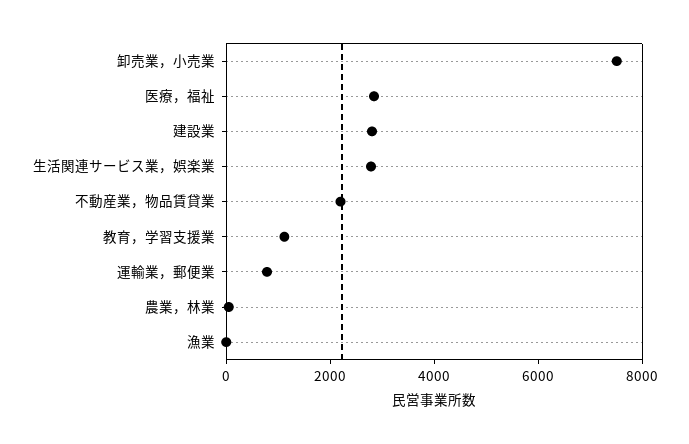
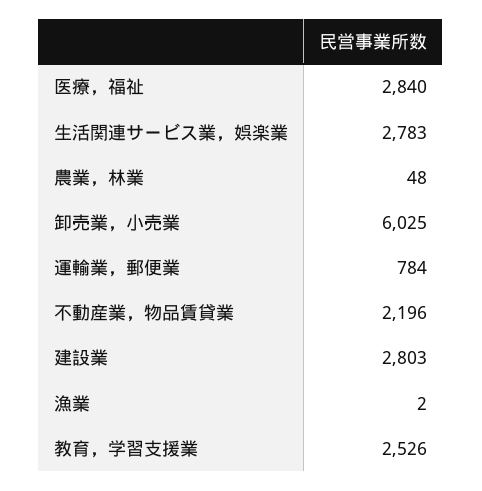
  {
-   "卸売業，小売業": 7500,
+   "卸売業，小売業": 6025,
    "医療，福祉": 2840,
    "建設業": 2803,
    "生活関連サービス業，娯楽業": 2783,
    "不動産業，物品賃貸業": 2196,
-   "教育，学習支援業": 1000,
+   "教育，学習支援業": 2526,
    "運輸業，郵便業": 784,
    "農業，林業": 48,
    "漁業": 2
  }

